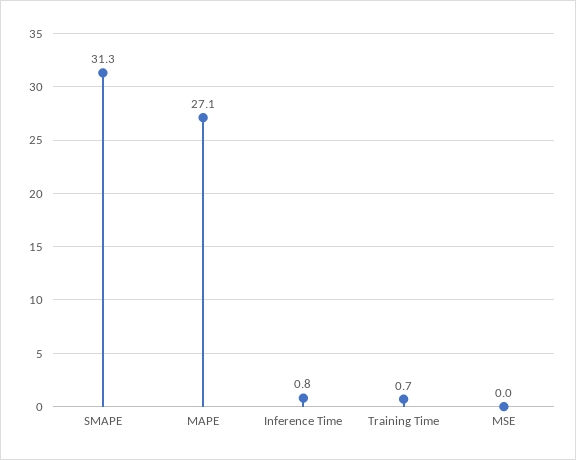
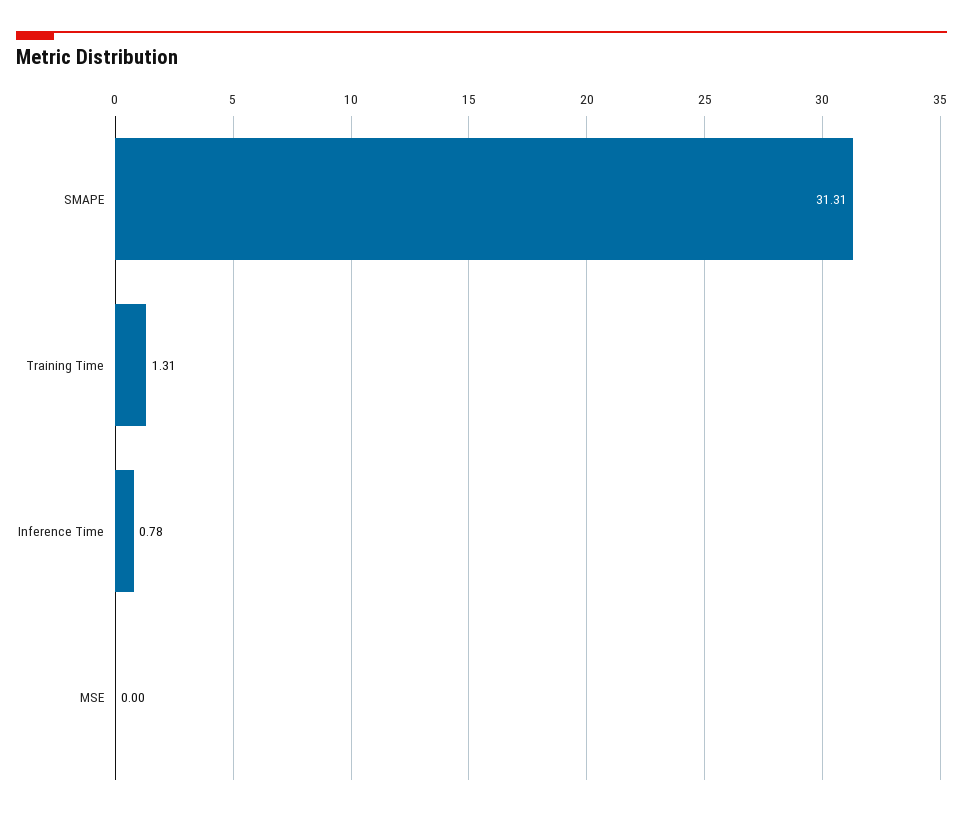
  {
    "SMAPE": 31.31,
-   "MAPE": 27.1,
    "Inference Time": 0.78,
-   "Training Time": 0.7,
+   "Training Time": 1.31,
    "MSE": 0
  }

